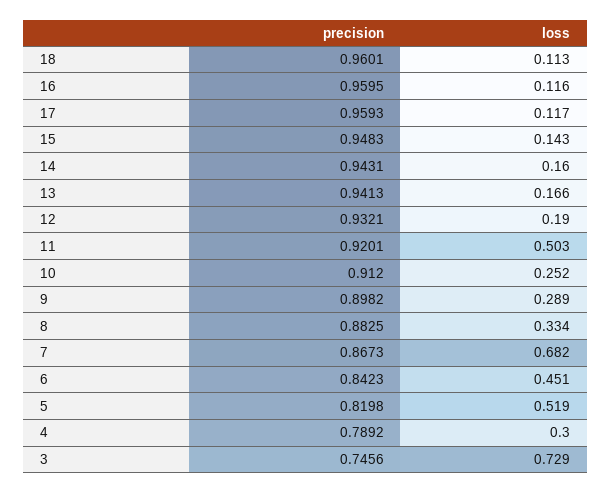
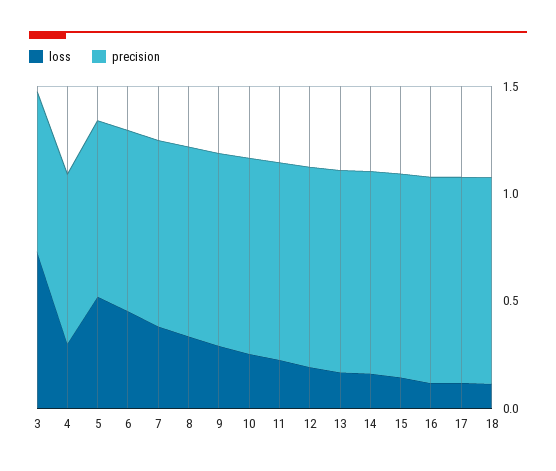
  {
    "precision": {
      "18": 0.9601,
      "16": 0.9595,
      "17": 0.9593,
      "15": 0.9483,
      "14": 0.9431,
      "13": 0.9413,
      "12": 0.9321,
      "11": 0.9201,
      "10": 0.912,
      "9": 0.8982,
      "8": 0.8825,
      "7": 0.8673,
      "6": 0.8423,
      "5": 0.8198,
      "4": 0.7892,
      "3": 0.7456
    },
    "loss": {
      "18": 0.113,
      "16": 0.116,
      "17": 0.117,
      "15": 0.143,
      "14": 0.16,
      "13": 0.166,
      "12": 0.19,
-     "11": 0.503,
+     "11": 0.2,
      "10": 0.252,
      "9": 0.289,
      "8": 0.334,
-     "7": 0.682,
+     "7": 0.4,
      "6": 0.451,
      "5": 0.519,
      "4": 0.3,
      "3": 0.729
    }
  }

